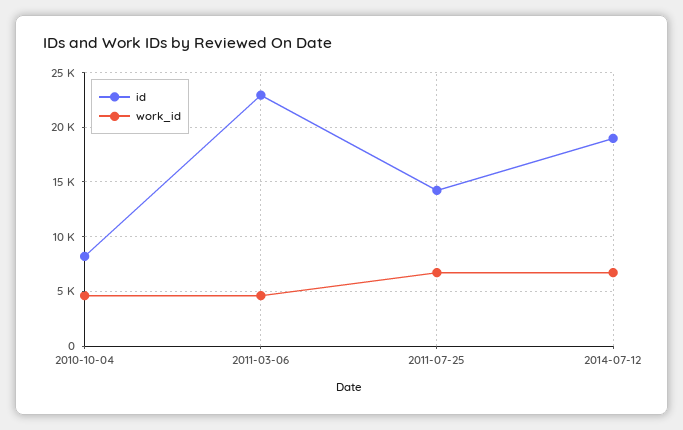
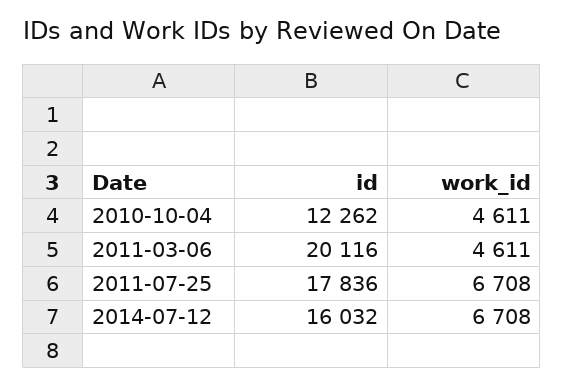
  {
    "id": {
-     "2010-10-04": 8000,
+     "2010-10-04": 12262,
-     "2011-03-06": 23000,
+     "2011-03-06": 20116,
-     "2011-07-25": 14000,
+     "2011-07-25": 17836,
-     "2014-07-12": 19000
+     "2014-07-12": 16032
    },
    "work_id": {
      "2010-10-04": 4611,
      "2011-03-06": 4611,
      "2011-07-25": 6708,
      "2014-07-12": 6708
    }
  }

